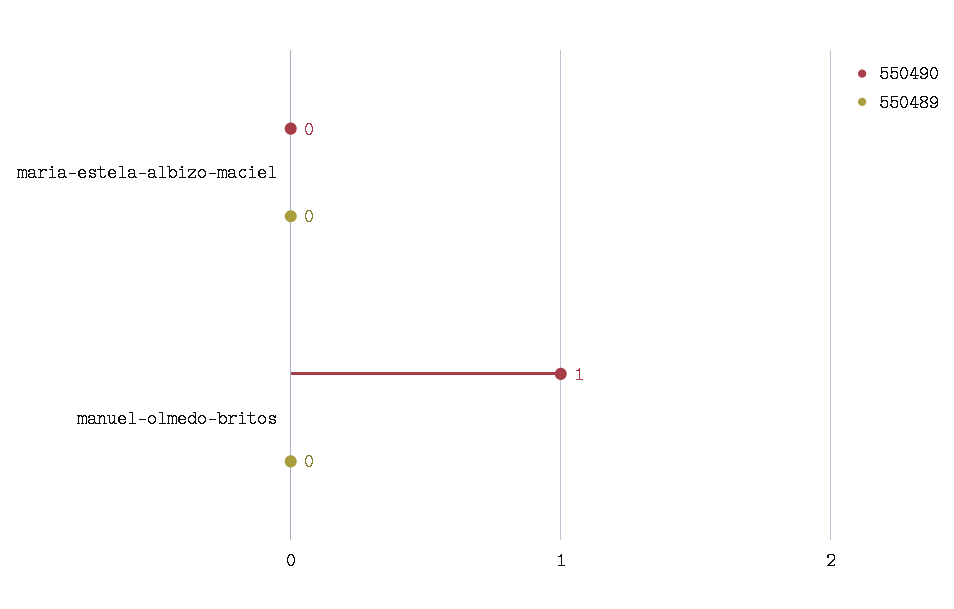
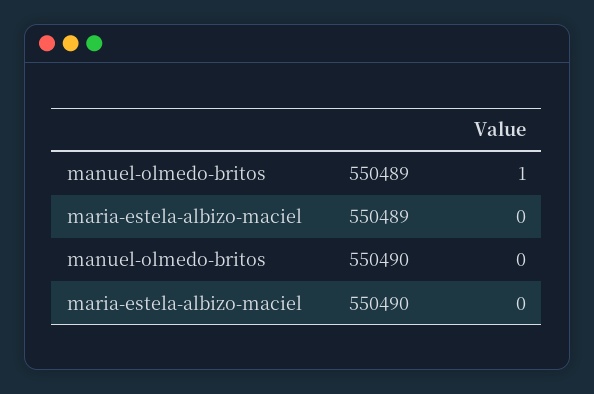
  {
    "550490": {
      "maria-estela-albizo-maciel": 0,
-     "manuel-olmedo-britos": 1
+     "manuel-olmedo-britos": 0
    },
    "550489": {
      "maria-estela-albizo-maciel": 0,
-     "manuel-olmedo-britos": 0
+     "manuel-olmedo-britos": 1
    }
  }

